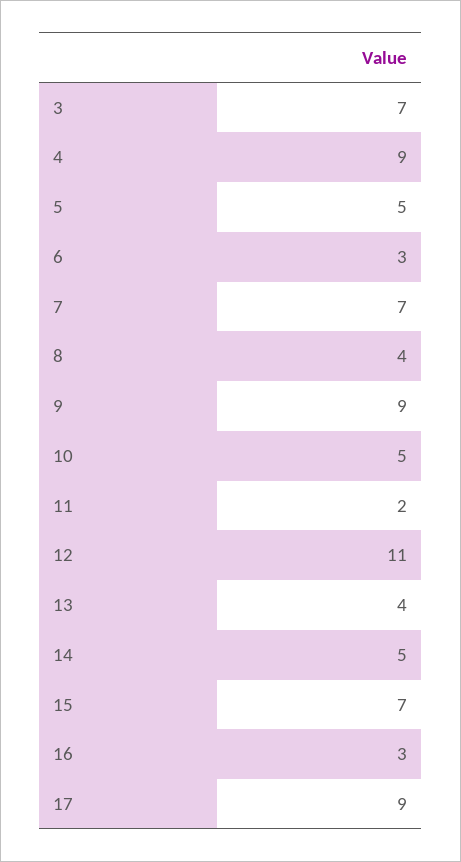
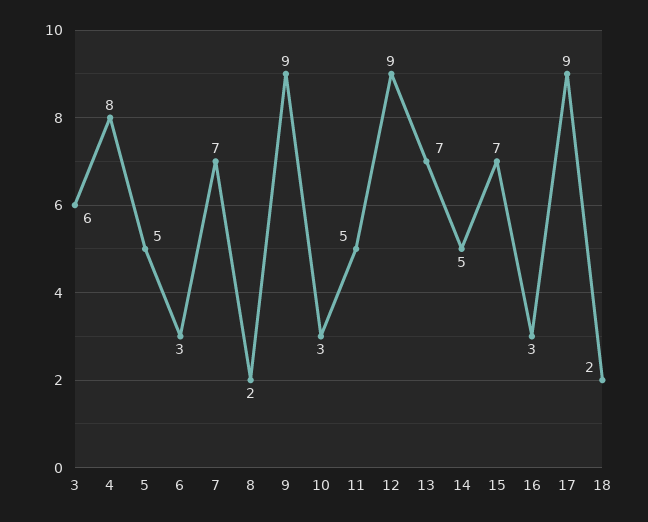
  {
-   "3": 7,
+   "3": 6,
-   "4": 9,
+   "4": 8,
    "5": 5,
    "6": 3,
    "7": 7,
-   "8": 4,
+   "8": 2,
    "9": 9,
-   "10": 5,
+   "10": 3,
-   "11": 2,
+   "11": 5,
-   "12": 11,
+   "12": 9,
-   "13": 4,
+   "13": 7,
    "14": 5,
    "15": 7,
    "16": 3,
-   "17": 9
+   "17": 9,
+   "18": 2
  }

